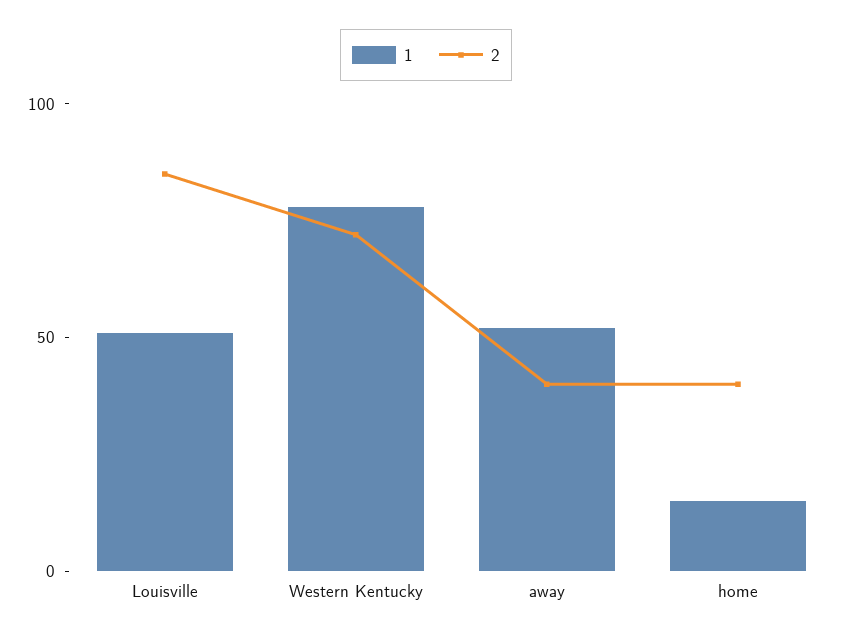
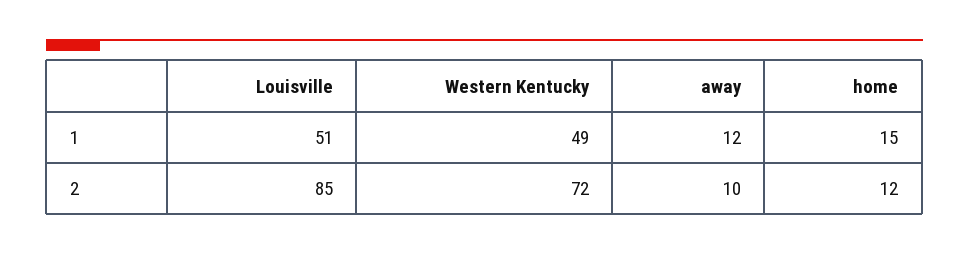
  {
    "1": {
      "Louisville": 51,
-     "Western Kentucky": 80,
+     "Western Kentucky": 49,
-     "away": 50,
+     "away": 12,
      "home": 15
    },
    "2": {
      "Louisville": 85,
      "Western Kentucky": 72,
-     "away": 40,
+     "away": 10,
-     "home": 40
+     "home": 12
    }
  }

